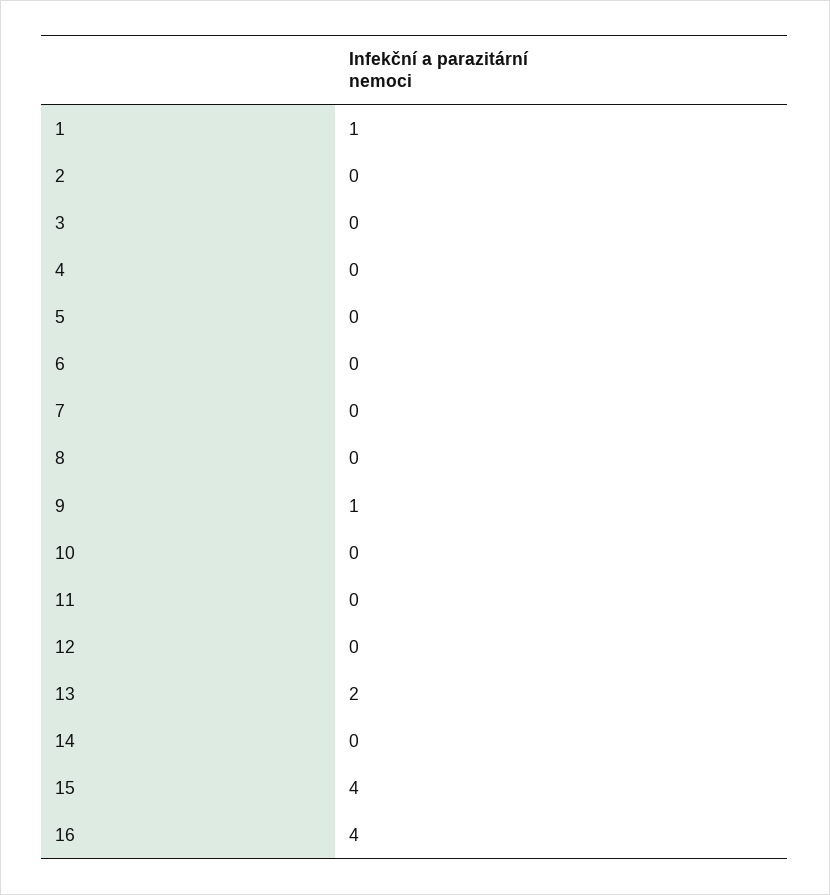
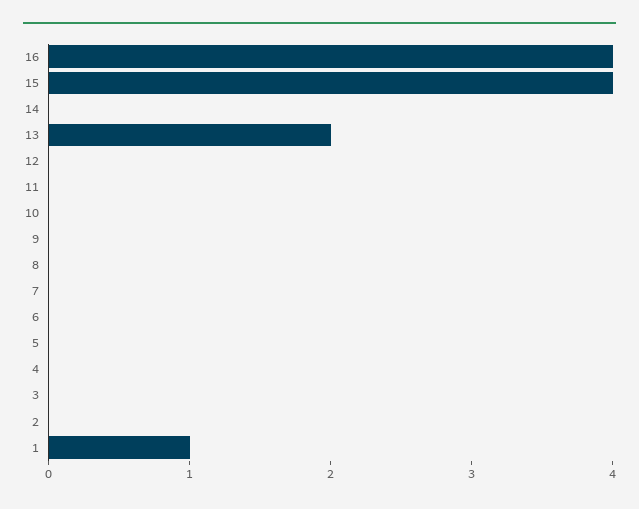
  {
    "1": 1,
    "2": 0,
    "3": 0,
    "4": 0,
    "5": 0,
    "6": 0,
    "7": 0,
    "8": 0,
-   "9": 1,
+   "9": 0,
    "10": 0,
    "11": 0,
    "12": 0,
    "13": 2,
    "14": 0,
    "15": 4,
    "16": 4
  }

